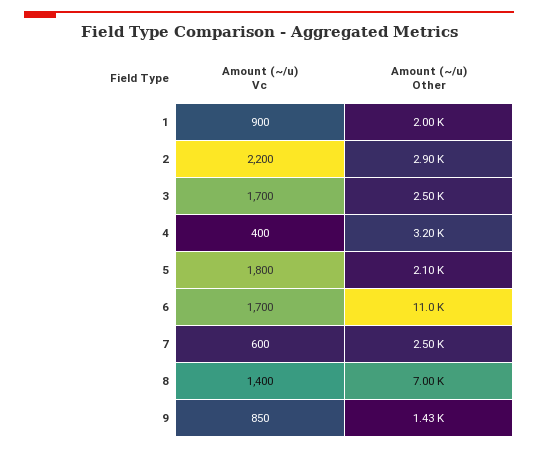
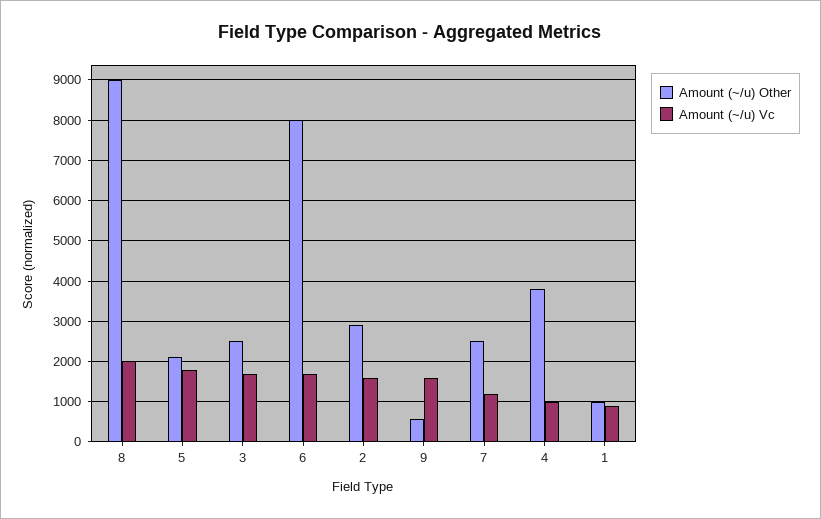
  {
    "Amount (~/u) Vc": {
      "1": 900,
-     "2": 2200,
+     "2": 1600,
      "3": 1700,
-     "4": 400,
+     "4": 1000,
      "5": 1800,
      "6": 1700,
-     "7": 600,
+     "7": 1200,
-     "8": 1400,
+     "8": 2000,
-     "9": 850
+     "9": 1600
    },
    "Amount (~/u) Other": {
-     "1": 2000,
+     "1": 1000,
      "2": 2900,
      "3": 2500,
-     "4": 3200,
+     "4": 3800,
      "5": 2100,
-     "6": 11000,
+     "6": 8000,
      "7": 2500,
-     "8": 7000,
+     "8": 9000,
-     "9": 1430
+     "9": 600
    }
  }

